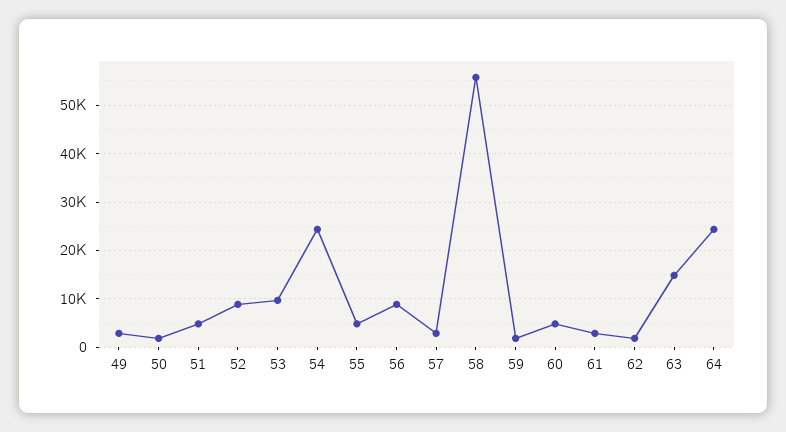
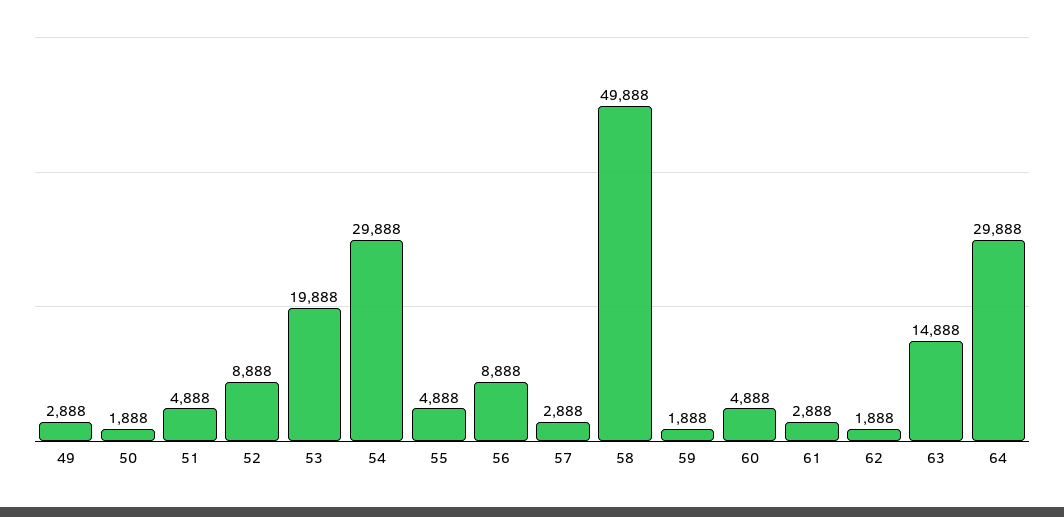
  {
    "49": 2888,
    "50": 1888,
    "51": 4888,
    "52": 8888,
-   "53": 10000,
+   "53": 19888,
-   "54": 24000,
+   "54": 29888,
    "55": 4888,
    "56": 8888,
    "57": 2888,
-   "58": 56000,
+   "58": 49888,
    "59": 1888,
    "60": 4888,
    "61": 2888,
    "62": 1888,
    "63": 14888,
-   "64": 24000
+   "64": 29888
  }

